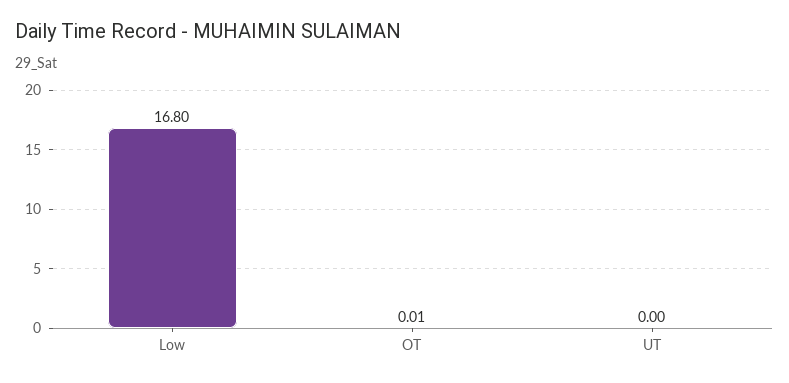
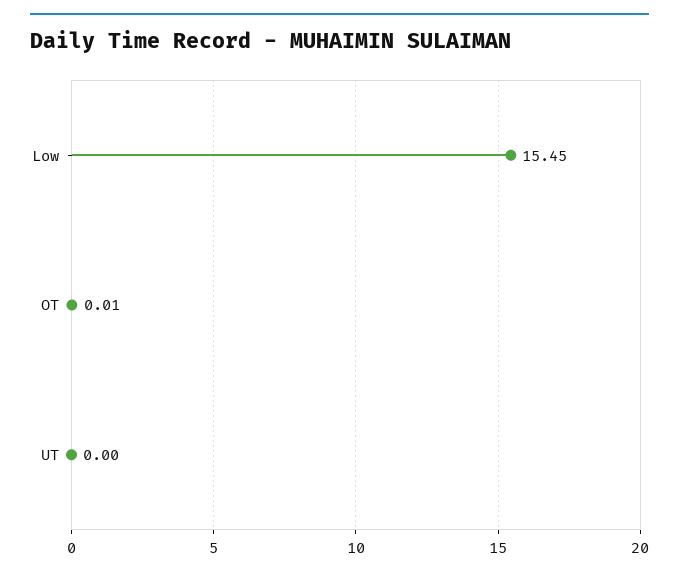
  {
-   "Low": 16.8,
+   "Low": 15.45,
    "OT": 0.01,
    "UT": 0
  }

